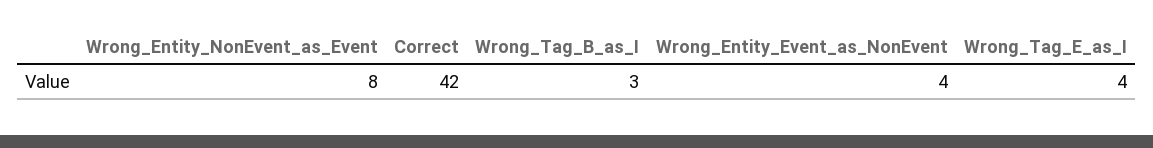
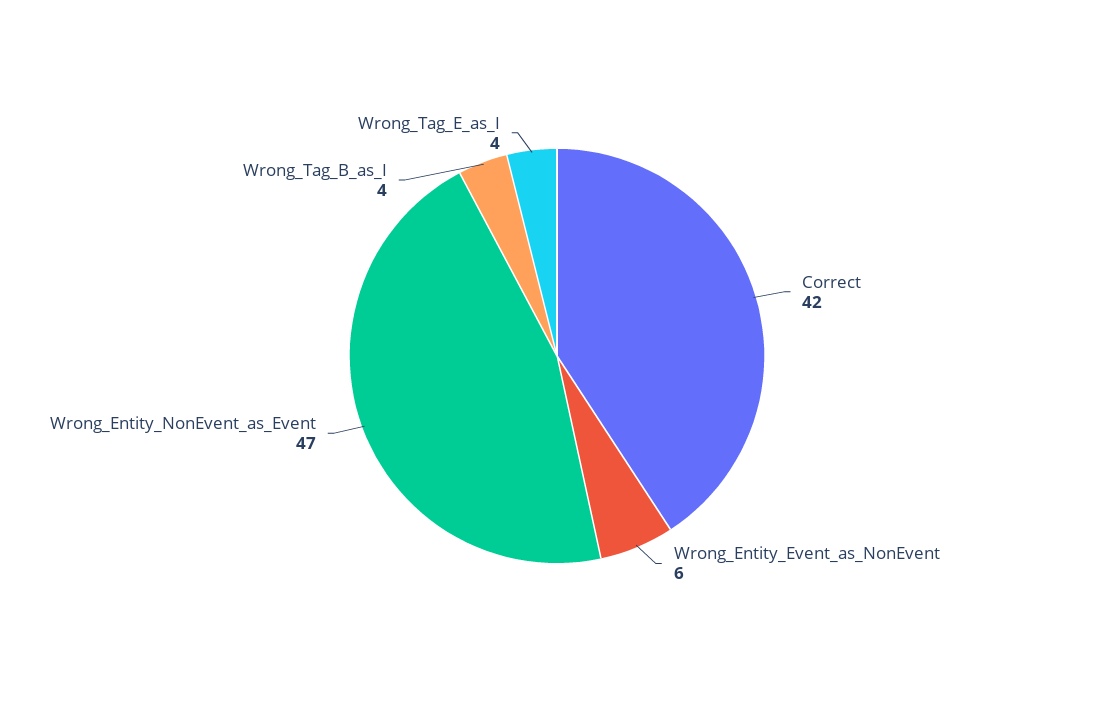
  {
-   "Wrong_Entity_NonEvent_as_Event": 8,
+   "Wrong_Entity_NonEvent_as_Event": 47,
    "Correct": 42,
-   "Wrong_Tag_B_as_I": 3,
+   "Wrong_Tag_B_as_I": 4,
-   "Wrong_Entity_Event_as_NonEvent": 4,
+   "Wrong_Entity_Event_as_NonEvent": 6,
    "Wrong_Tag_E_as_I": 4
  }

